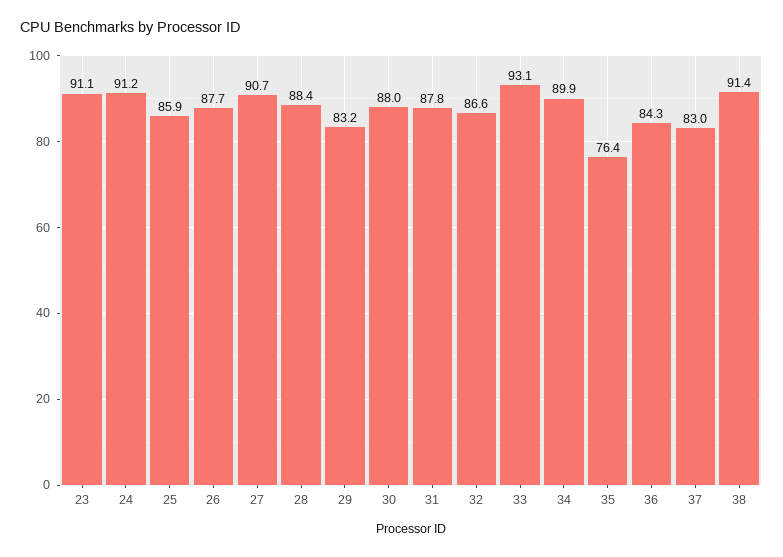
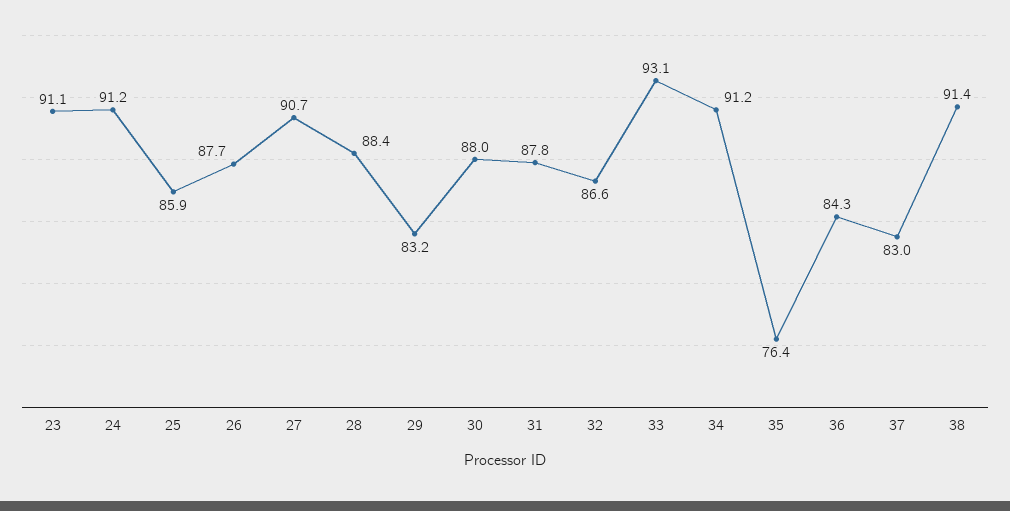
  {
    "23": 91.1,
    "24": 91.2,
    "25": 85.9,
    "26": 87.7,
    "27": 90.7,
    "28": 88.4,
    "29": 83.2,
    "30": 88,
    "31": 87.8,
    "32": 86.6,
    "33": 93.1,
-   "34": 89.9,
+   "34": 91.2,
    "35": 76.4,
    "36": 84.3,
    "37": 83,
    "38": 91.4
  }

